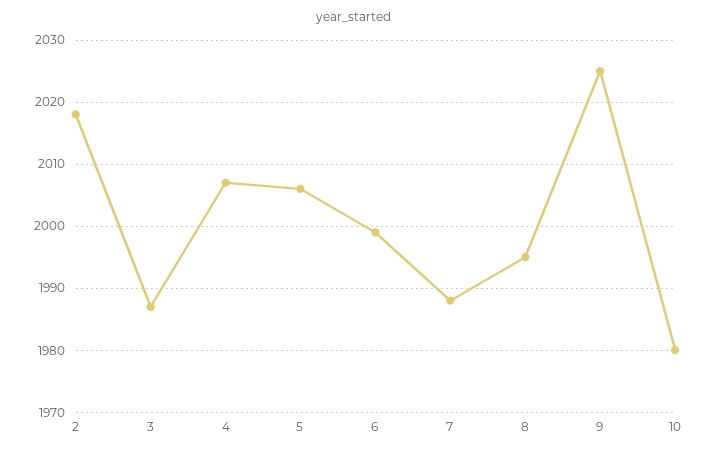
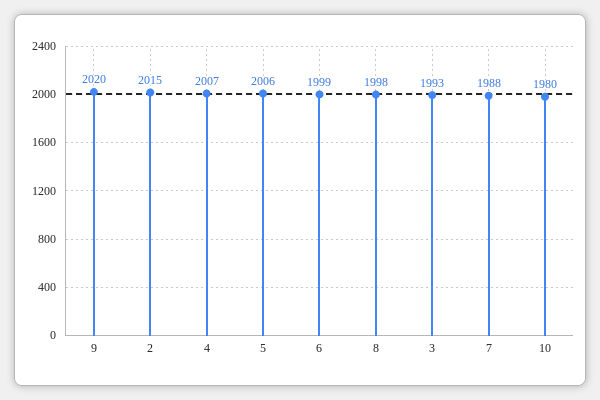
  {
-   "2": 2018,
+   "2": 2015,
-   "3": 1987,
+   "3": 1993,
    "4": 2007,
    "5": 2006,
    "6": 1999,
    "7": 1988,
-   "8": 1995,
+   "8": 1998,
-   "9": 2025,
+   "9": 2020,
    "10": 1980
  }

